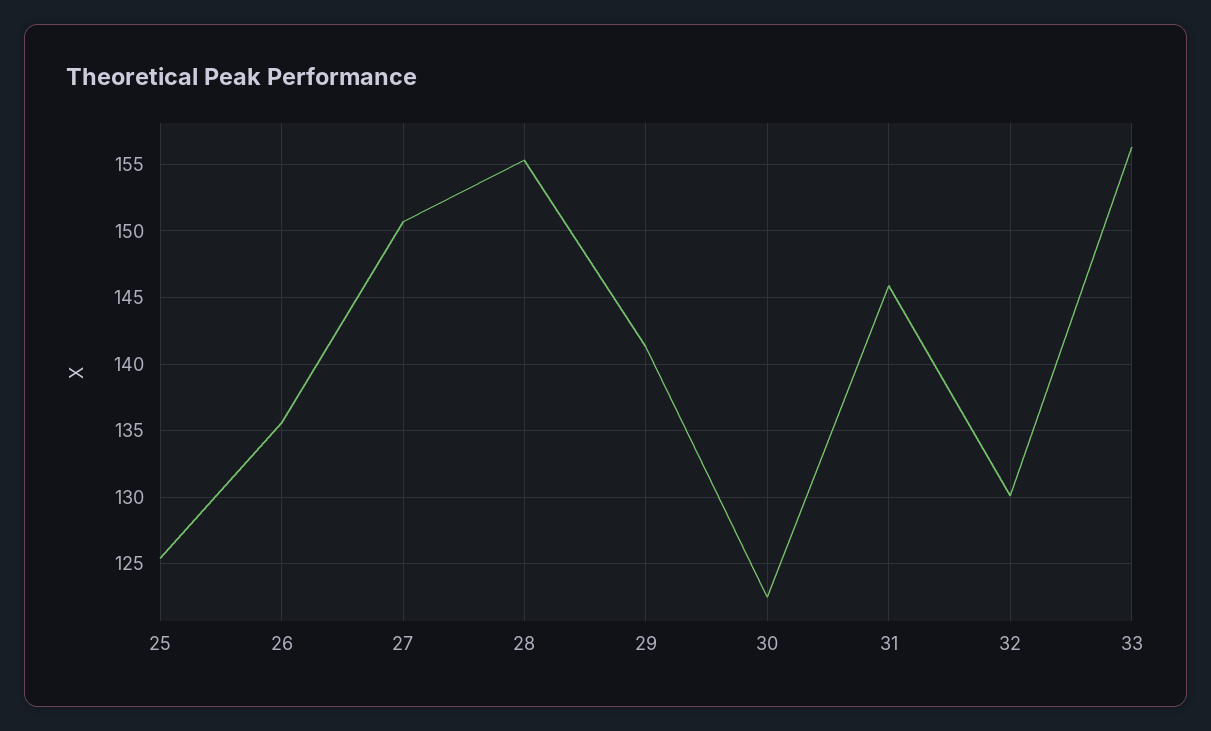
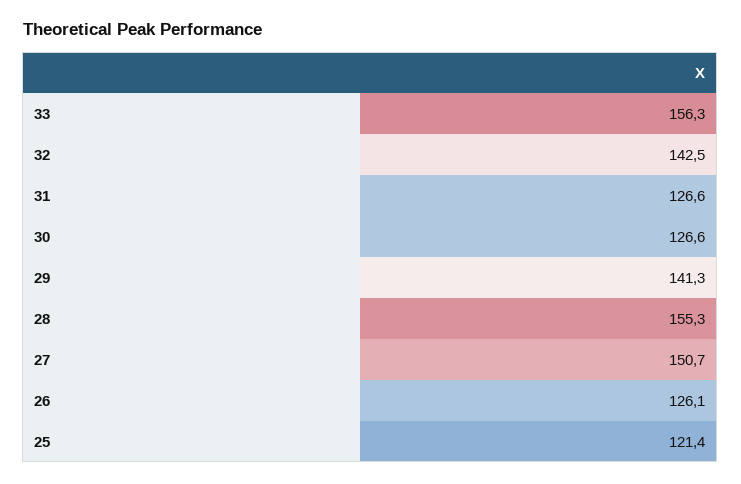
  {
-   "25": 125.5,
+   "25": 121.4,
-   "26": 135.5,
+   "26": 126.1,
    "27": 150.7,
    "28": 155.3,
    "29": 141.3,
-   "30": 122.5,
+   "30": 126.6,
-   "31": 146,
+   "31": 126.6,
-   "32": 130,
+   "32": 142.5,
    "33": 156.3
  }

